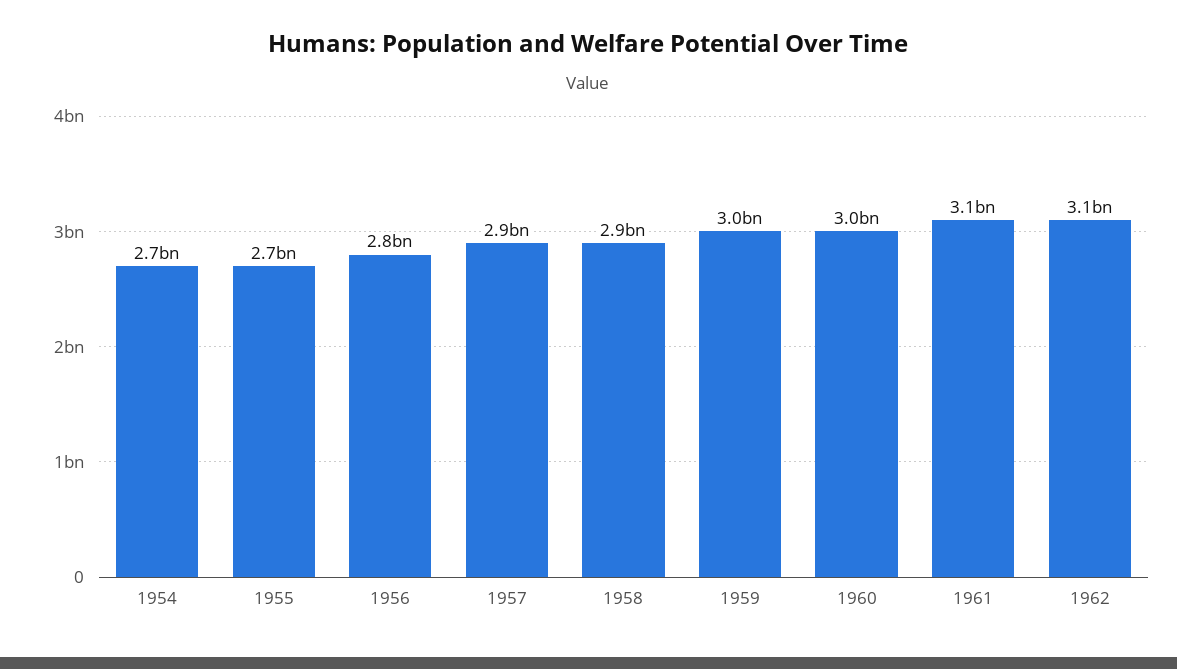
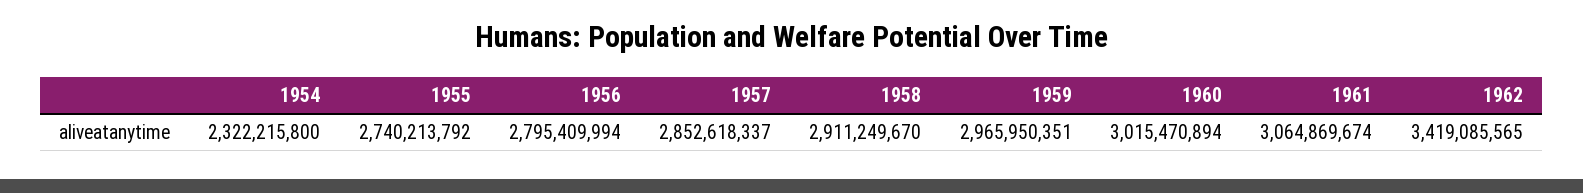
  {
-   "1954": 2700000000,
+   "1954": 2322215800,
    "1955": 2740213792,
    "1956": 2795409994,
    "1957": 2852618337,
    "1958": 2911249670,
    "1959": 2965950351,
    "1960": 3015470894,
    "1961": 3064869674,
-   "1962": 3100000000
+   "1962": 3419085565
  }

